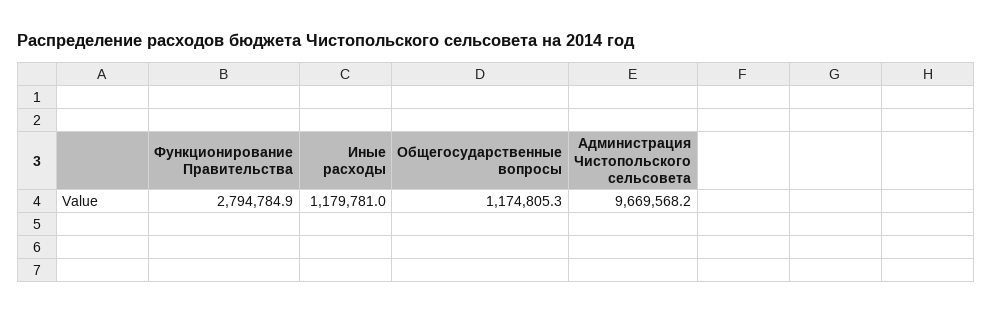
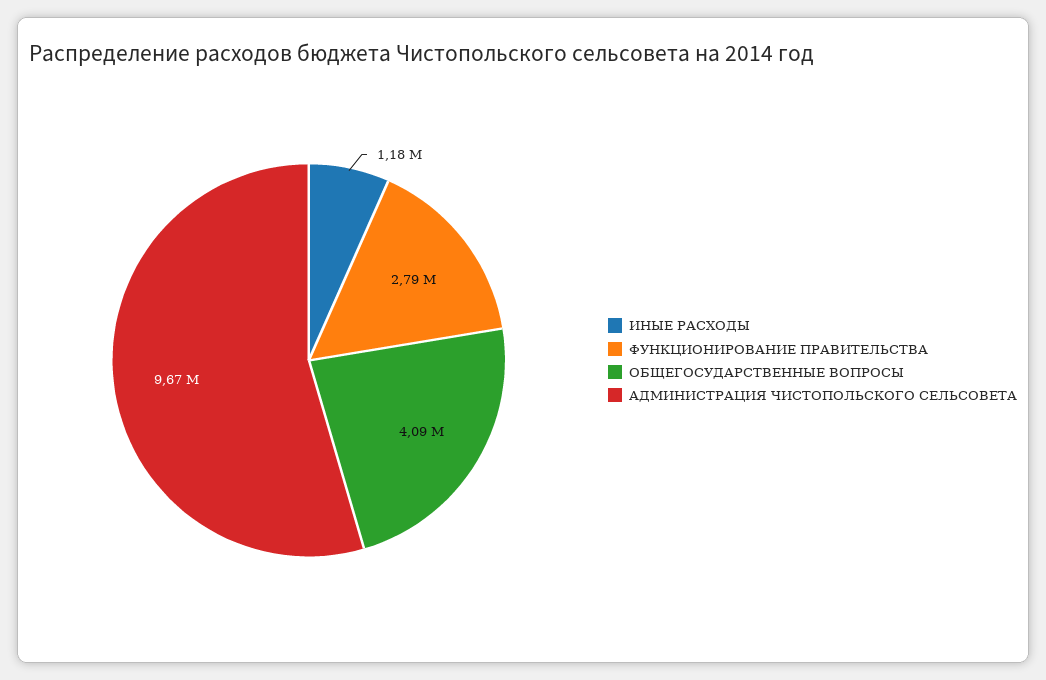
  {
    "Функционирование Правительства": 2794784.9,
    "Иные расходы": 1179781,
-   "Общегосударственные вопросы": 1174805.3,
+   "Общегосударственные вопросы": 4090000,
    "Администрация Чистопольского сельсовета": 9669568.2
  }

